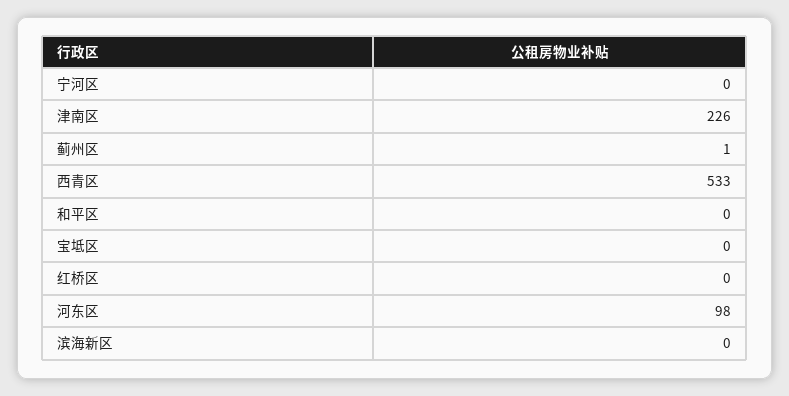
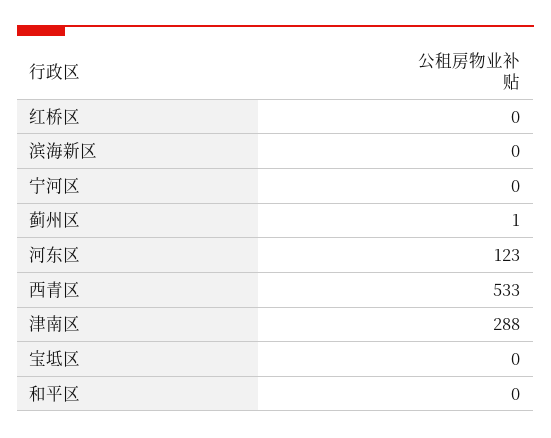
  {
    "宁河区": 0,
-   "津南区": 226,
+   "津南区": 288,
    "蓟州区": 1,
    "西青区": 533,
    "和平区": 0,
    "宝坻区": 0,
    "红桥区": 0,
-   "河东区": 98,
+   "河东区": 123,
    "滨海新区": 0
  }

